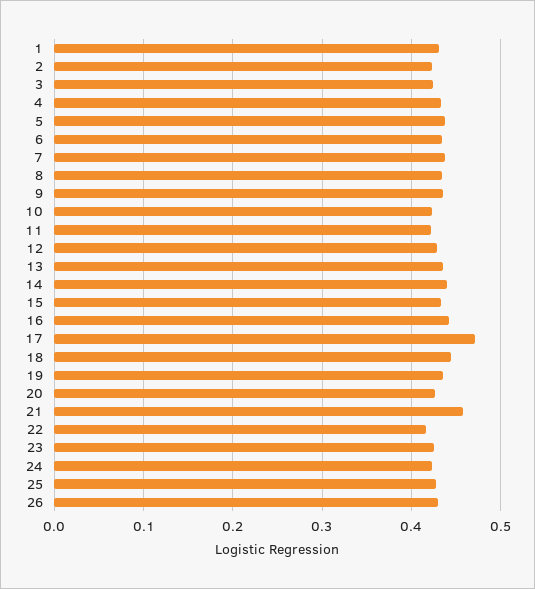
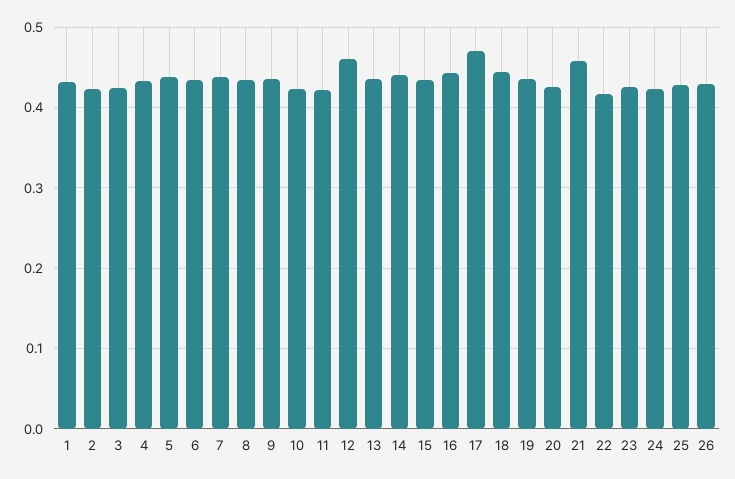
  {
    "1": 0.43,
    "2": 0.42,
    "3": 0.42,
    "4": 0.43,
    "5": 0.44,
    "6": 0.43,
    "7": 0.44,
    "8": 0.43,
    "9": 0.44,
    "10": 0.42,
    "11": 0.42,
-   "12": 0.43,
+   "12": 0.46,
    "13": 0.44,
    "14": 0.44,
    "15": 0.43,
    "16": 0.44,
    "17": 0.47,
    "18": 0.44,
    "19": 0.44,
    "20": 0.43,
    "21": 0.46,
    "22": 0.42,
    "23": 0.43,
    "24": 0.42,
    "25": 0.43,
    "26": 0.43
  }

